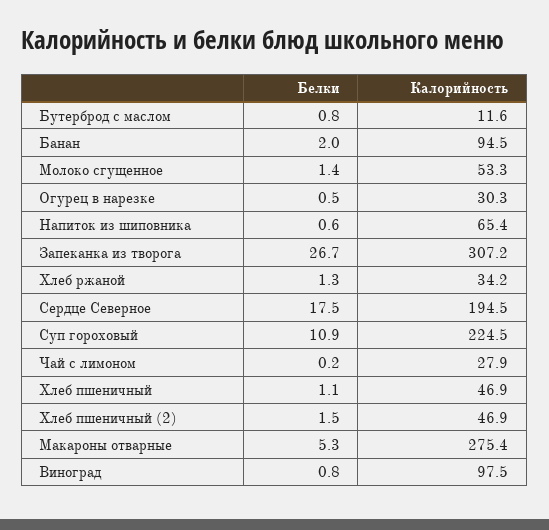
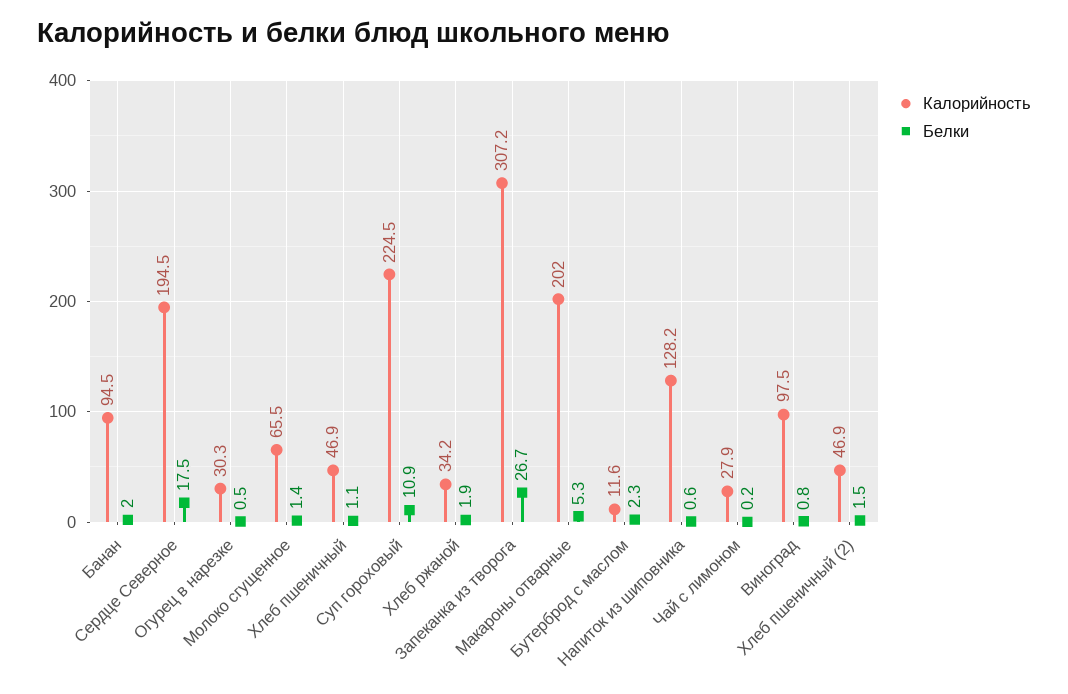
  {
    "Белки": {
-     "Бутерброд с маслом": 0.8,
+     "Бутерброд с маслом": 2.3,
      "Банан": 2,
      "Молоко сгущенное": 1.4,
      "Огурец в нарезке": 0.5,
      "Напиток из шиповника": 0.6,
      "Запеканка из творога": 26.7,
-     "Хлеб ржаной": 1.3,
+     "Хлеб ржаной": 1.9,
      "Сердце Северное": 17.5,
      "Суп гороховый": 10.9,
      "Чай с лимоном": 0.2,
      "Хлеб пшеничный": 1.1,
      "Хлеб пшеничный (2)": 1.5,
      "Макароны отварные": 5.3,
      "Виноград": 0.8
    },
    "Калорийность": {
      "Бутерброд с маслом": 11.6,
      "Банан": 94.5,
-     "Молоко сгущенное": 53.3,
+     "Молоко сгущенное": 65.5,
      "Огурец в нарезке": 30.3,
-     "Напиток из шиповника": 65.4,
+     "Напиток из шиповника": 128.2,
      "Запеканка из творога": 307.2,
      "Хлеб ржаной": 34.2,
      "Сердце Северное": 194.5,
      "Суп гороховый": 224.5,
      "Чай с лимоном": 27.9,
      "Хлеб пшеничный": 46.9,
      "Хлеб пшеничный (2)": 46.9,
-     "Макароны отварные": 275.4,
+     "Макароны отварные": 202,
      "Виноград": 97.5
    }
  }

